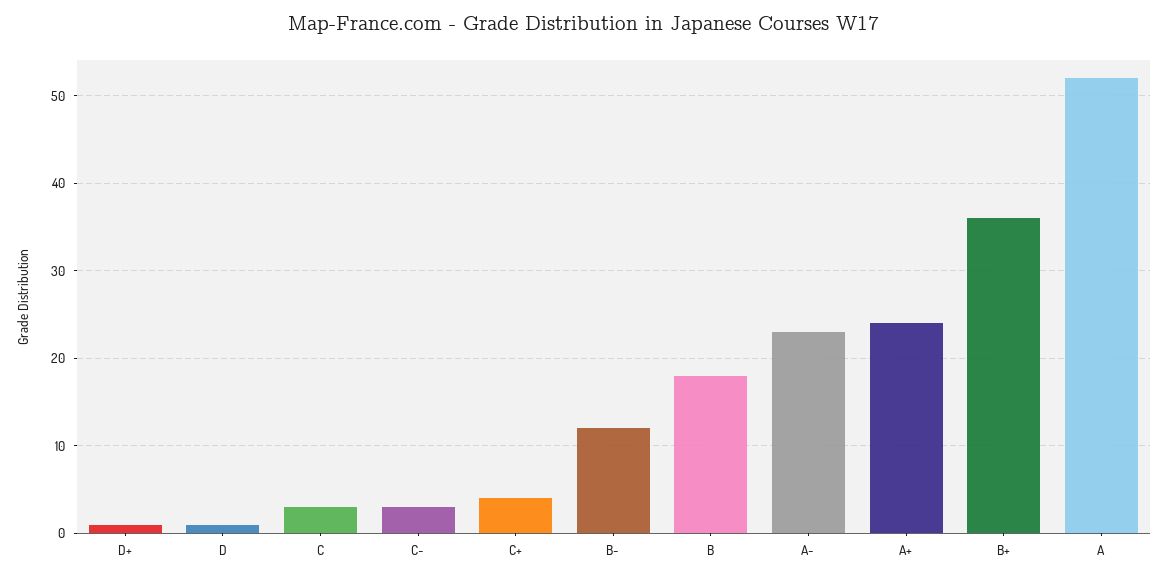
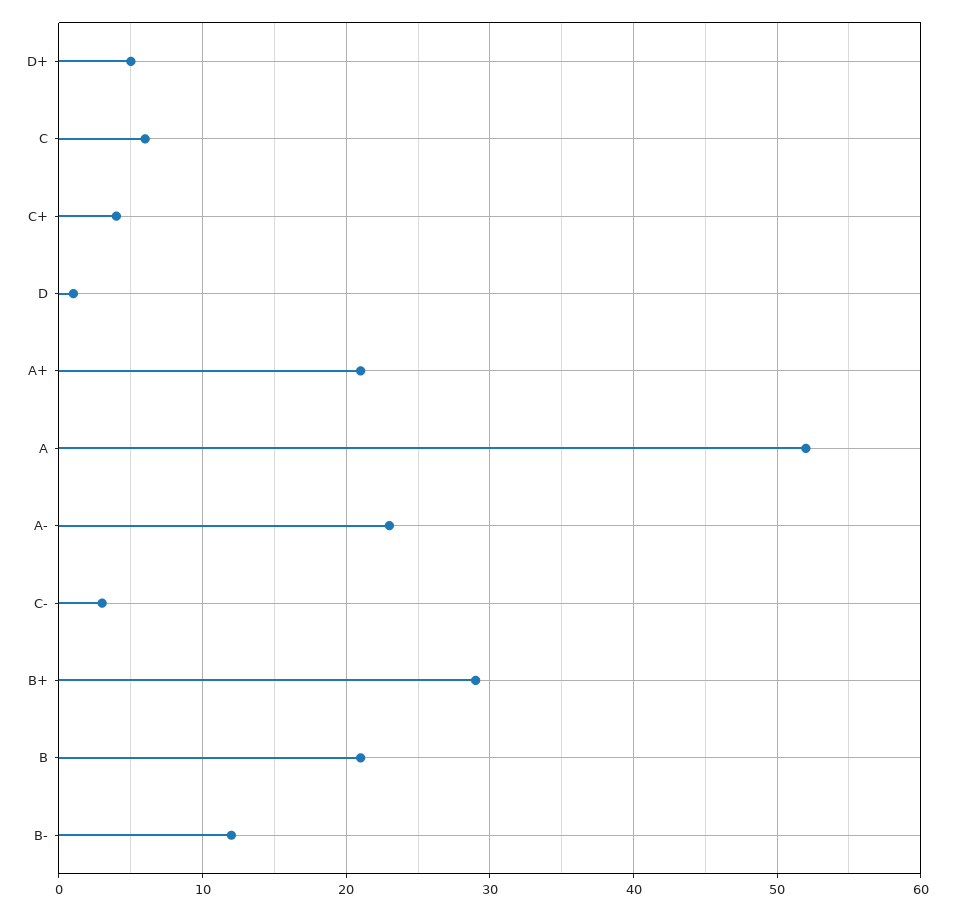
  {
-   "D+": 1,
+   "D+": 5,
    "D": 1,
-   "C": 3,
+   "C": 6,
    "C-": 3,
    "C+": 4,
    "B-": 12,
-   "B": 18,
+   "B": 21,
    "A-": 23,
-   "A+": 24,
+   "A+": 21,
-   "B+": 36,
+   "B+": 29,
    "A": 52
  }

